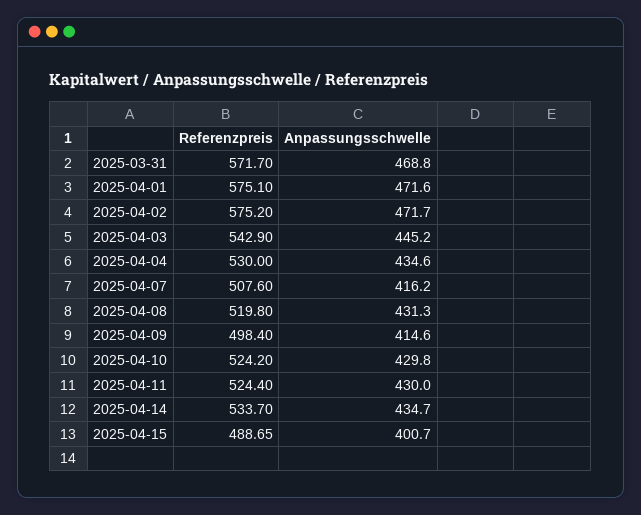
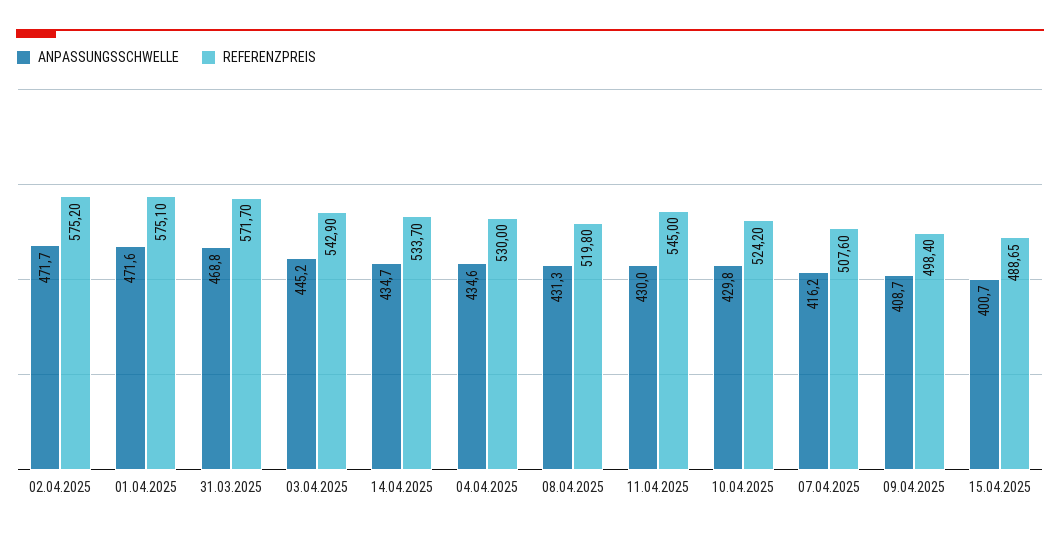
  {
    "Referenzpreis": {
      "2025-03-31": 571.7,
      "2025-04-01": 575.1,
      "2025-04-02": 575.2,
      "2025-04-03": 542.9,
      "2025-04-04": 530,
      "2025-04-07": 507.6,
      "2025-04-08": 519.8,
      "2025-04-09": 498.4,
      "2025-04-10": 524.2,
-     "2025-04-11": 524.4,
+     "2025-04-11": 545,
      "2025-04-14": 533.7,
      "2025-04-15": 488.65
    },
    "Anpassungsschwelle": {
      "2025-03-31": 468.8,
      "2025-04-01": 471.6,
      "2025-04-02": 471.7,
      "2025-04-03": 445.2,
      "2025-04-04": 434.6,
      "2025-04-07": 416.2,
      "2025-04-08": 431.3,
-     "2025-04-09": 414.6,
+     "2025-04-09": 408.7,
      "2025-04-10": 429.8,
      "2025-04-11": 430,
      "2025-04-14": 434.7,
      "2025-04-15": 400.7
    }
  }

